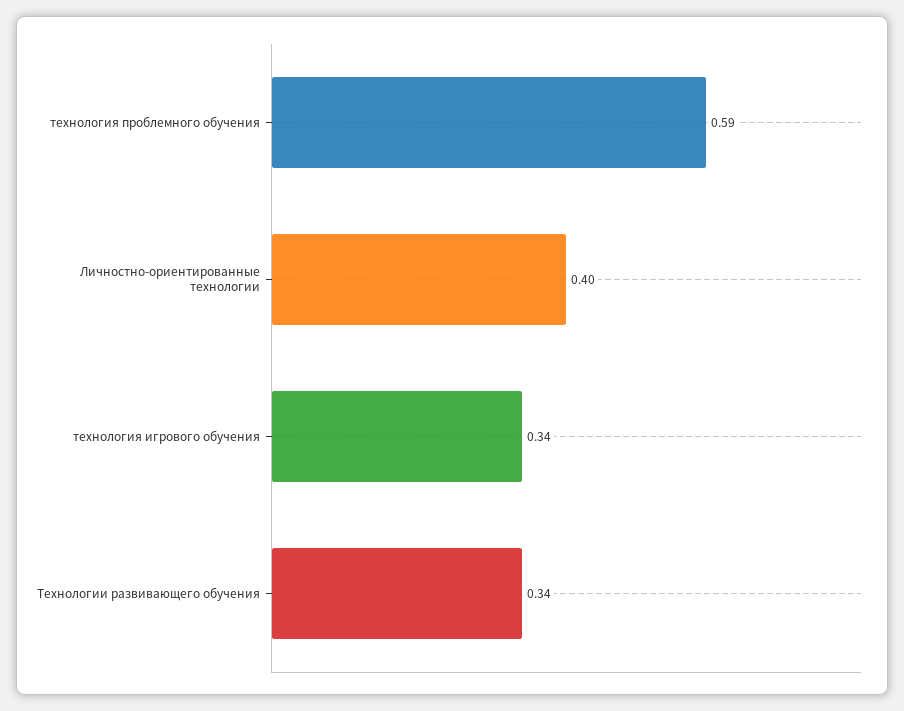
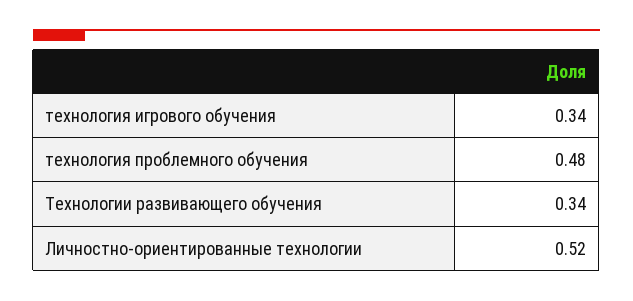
  {
-   "технология проблемного обучения": 0.59,
+   "технология проблемного обучения": 0.48,
-   "Личностно-ориентированные технологии": 0.4,
+   "Личностно-ориентированные технологии": 0.52,
    "технология игрового обучения": 0.34,
    "Технологии развивающего обучения": 0.34
  }

